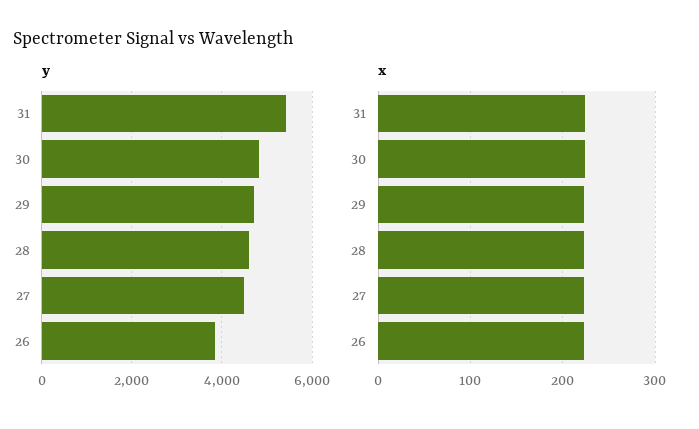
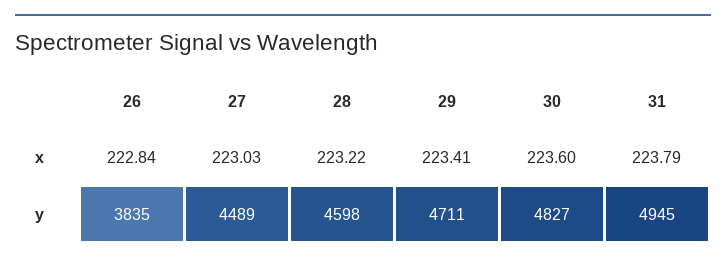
  {
    "y": {
-     "31": 5400,
+     "31": 4945,
      "30": 4827,
      "29": 4711,
      "28": 4598,
      "27": 4489,
      "26": 3835
    },
    "x": {
      "31": 223.79,
      "30": 223.6,
      "29": 223.41,
      "28": 223.22,
      "27": 223.03,
      "26": 222.84
    }
  }

